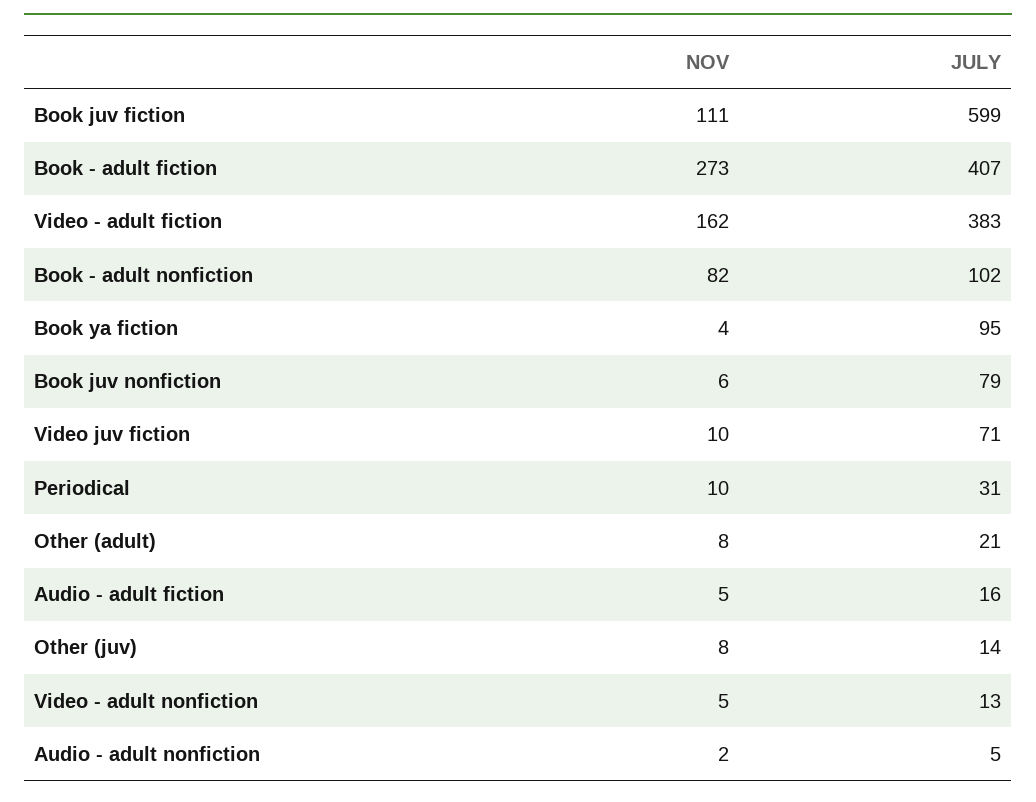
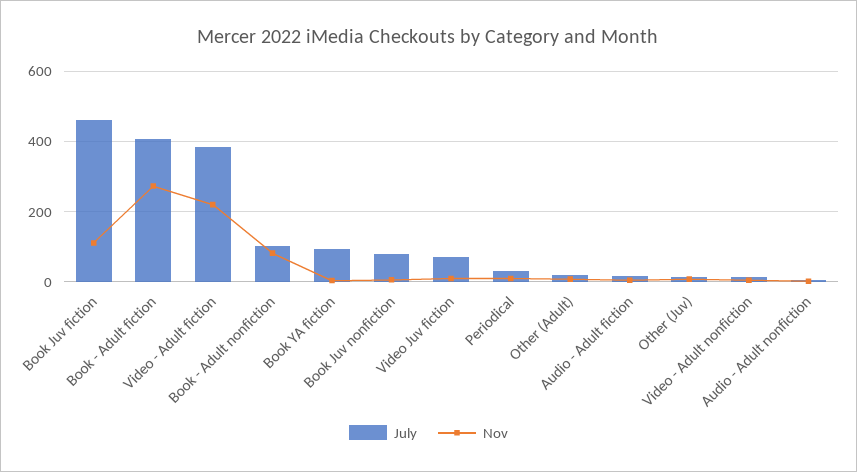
  {
    "NOV": {
      "Book juv fiction": 111,
      "Book - adult fiction": 273,
-     "Video - adult fiction": 162,
+     "Video - adult fiction": 220,
      "Book - adult nonfiction": 82,
      "Book ya fiction": 4,
      "Book juv nonfiction": 6,
      "Video juv fiction": 10,
      "Periodical": 10,
      "Other (adult)": 8,
      "Audio - adult fiction": 5,
      "Other (juv)": 8,
      "Video - adult nonfiction": 5,
      "Audio - adult nonfiction": 2
    },
    "JULY": {
-     "Book juv fiction": 599,
+     "Book juv fiction": 460,
      "Book - adult fiction": 407,
      "Video - adult fiction": 383,
      "Book - adult nonfiction": 102,
      "Book ya fiction": 95,
      "Book juv nonfiction": 79,
      "Video juv fiction": 71,
      "Periodical": 31,
      "Other (adult)": 21,
      "Audio - adult fiction": 16,
      "Other (juv)": 14,
      "Video - adult nonfiction": 13,
      "Audio - adult nonfiction": 5
    }
  }

